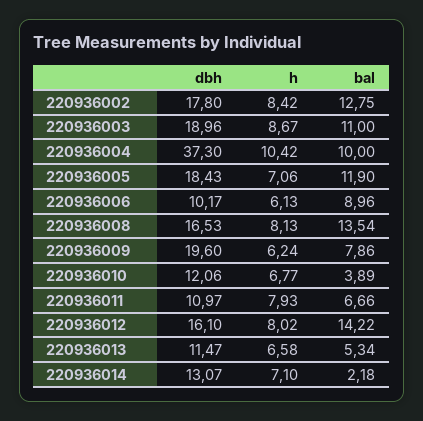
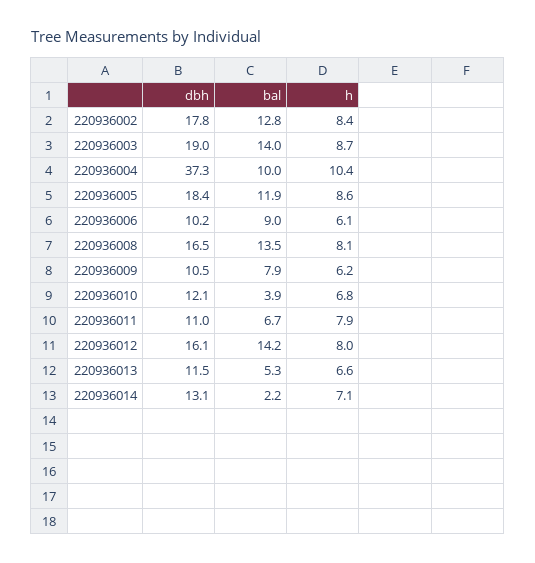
  {
    "dbh": {
      "220936002": 17.8,
      "220936003": 18.96,
      "220936004": 37.3,
      "220936005": 18.43,
      "220936006": 10.17,
      "220936008": 16.53,
-     "220936009": 19.6,
+     "220936009": 10.5,
      "220936010": 12.06,
      "220936011": 10.97,
      "220936012": 16.1,
      "220936013": 11.47,
      "220936014": 13.07
    },
    "h": {
      "220936002": 8.42,
      "220936003": 8.67,
      "220936004": 10.42,
-     "220936005": 7.06,
+     "220936005": 8.6,
      "220936006": 6.13,
      "220936008": 8.13,
      "220936009": 6.24,
      "220936010": 6.77,
      "220936011": 7.93,
      "220936012": 8.02,
      "220936013": 6.58,
      "220936014": 7.1
    },
    "bal": {
      "220936002": 12.75,
-     "220936003": 11,
+     "220936003": 14,
      "220936004": 10,
      "220936005": 11.9,
      "220936006": 8.96,
      "220936008": 13.54,
      "220936009": 7.86,
      "220936010": 3.89,
      "220936011": 6.66,
      "220936012": 14.22,
      "220936013": 5.34,
      "220936014": 2.18
    }
  }

